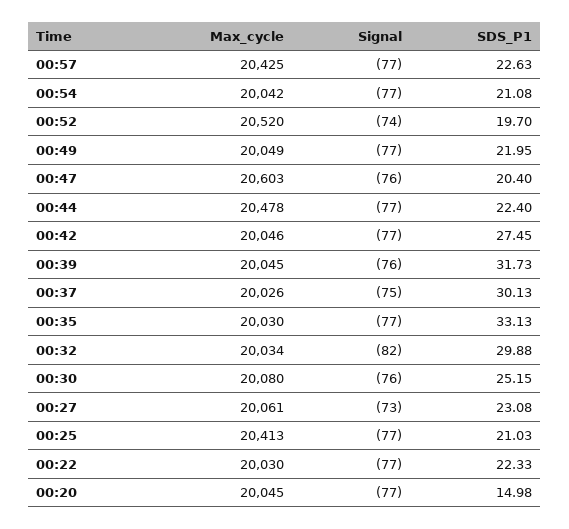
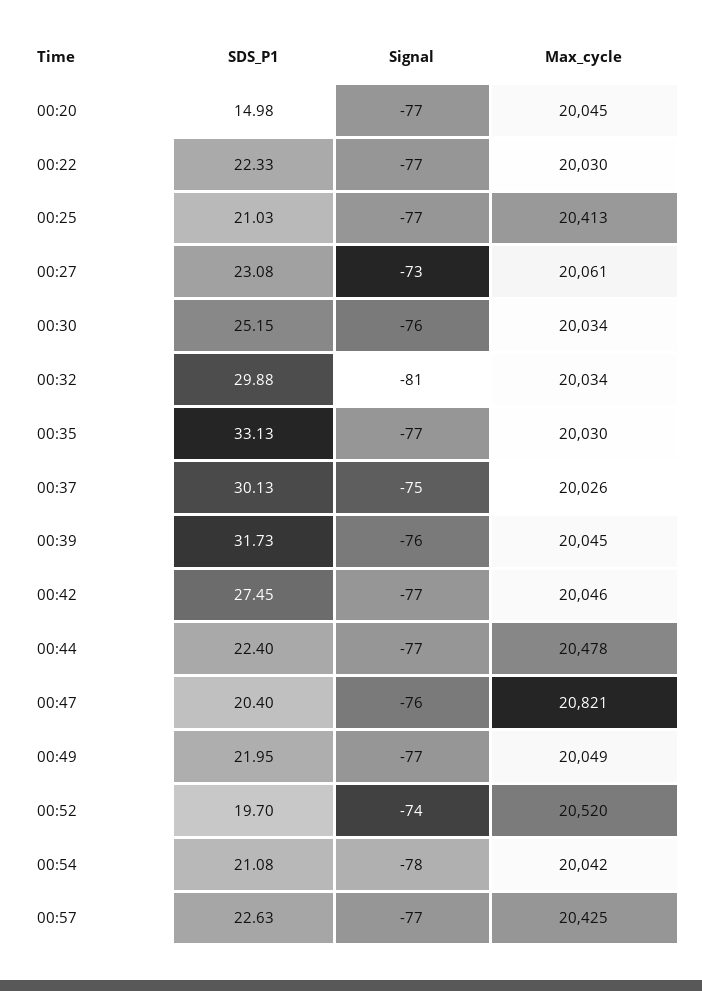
  {
    "Max_cycle": {
      "00:57": 20425,
      "00:54": 20042,
      "00:52": 20520,
      "00:49": 20049,
-     "00:47": 20603,
+     "00:47": 20821,
      "00:44": 20478,
      "00:42": 20046,
      "00:39": 20045,
      "00:37": 20026,
      "00:35": 20030,
      "00:32": 20034,
-     "00:30": 20080,
+     "00:30": 20034,
      "00:27": 20061,
      "00:25": 20413,
      "00:22": 20030,
      "00:20": 20045
    },
    "Signal": {
      "00:57": -77,
-     "00:54": -77,
+     "00:54": -78,
      "00:52": -74,
      "00:49": -77,
      "00:47": -76,
      "00:44": -77,
      "00:42": -77,
      "00:39": -76,
      "00:37": -75,
      "00:35": -77,
-     "00:32": -82,
+     "00:32": -81,
      "00:30": -76,
      "00:27": -73,
      "00:25": -77,
      "00:22": -77,
      "00:20": -77
    },
    "SDS_P1": {
      "00:57": 22.63,
      "00:54": 21.08,
      "00:52": 19.7,
      "00:49": 21.95,
      "00:47": 20.4,
      "00:44": 22.4,
      "00:42": 27.45,
      "00:39": 31.73,
      "00:37": 30.13,
      "00:35": 33.13,
      "00:32": 29.88,
      "00:30": 25.15,
      "00:27": 23.08,
      "00:25": 21.03,
      "00:22": 22.33,
      "00:20": 14.98
    }
  }

